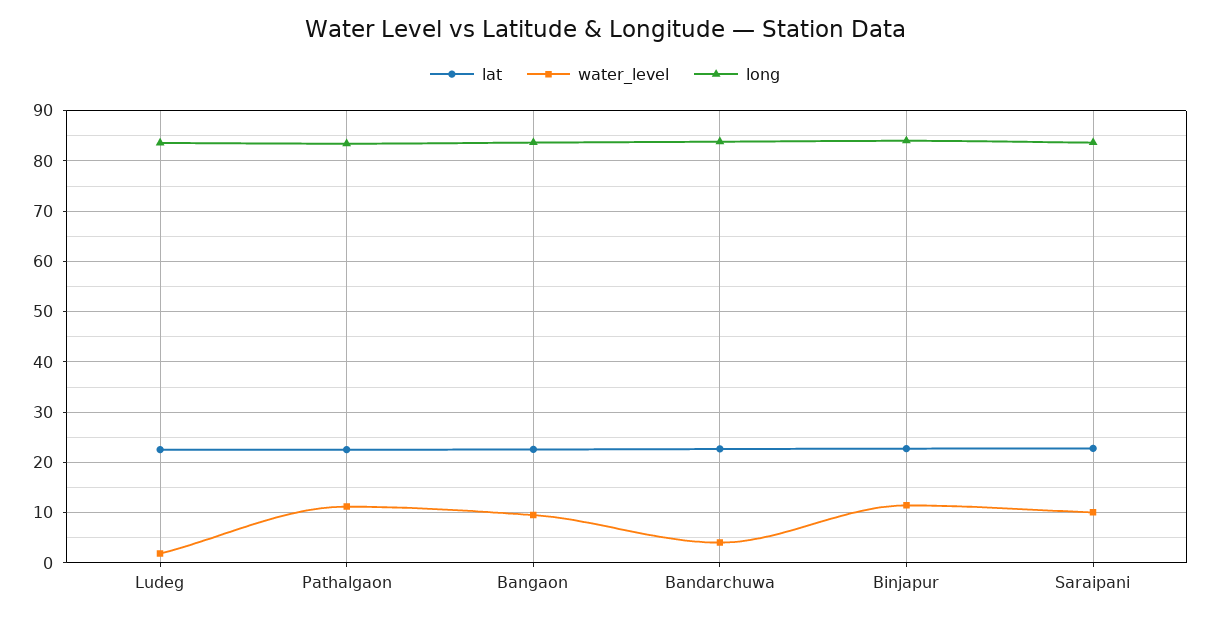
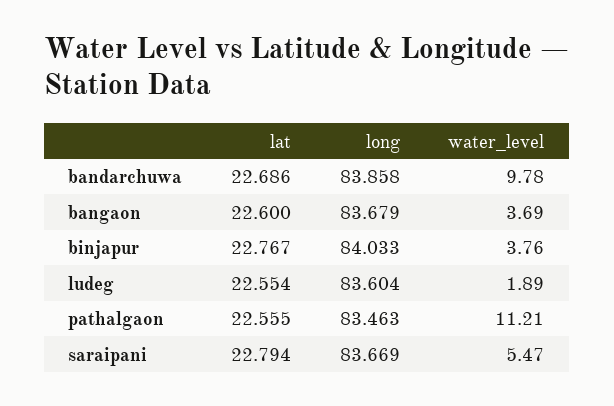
  {
    "lat": {
      "Ludeg": 22.554,
      "Pathalgaon": 22.555,
      "Bangaon": 22.6,
      "Bandarchuwa": 22.686,
      "Binjapur": 22.767,
      "Saraipani": 22.794
    },
    "water_level": {
      "Ludeg": 1.89,
      "Pathalgaon": 11.21,
-     "Bangaon": 10,
+     "Bangaon": 3.69,
-     "Bandarchuwa": 4,
+     "Bandarchuwa": 9.78,
-     "Binjapur": 12,
+     "Binjapur": 3.76,
-     "Saraipani": 10
+     "Saraipani": 5.47
    },
    "long": {
      "Ludeg": 83.604,
      "Pathalgaon": 83.463,
      "Bangaon": 83.679,
      "Bandarchuwa": 83.858,
      "Binjapur": 84.033,
      "Saraipani": 83.669
    }
  }

